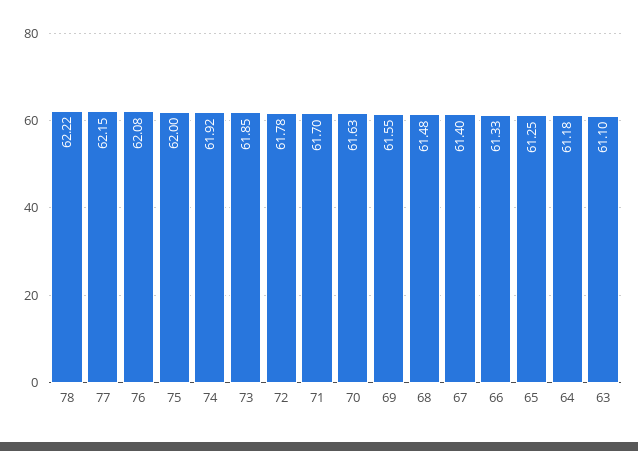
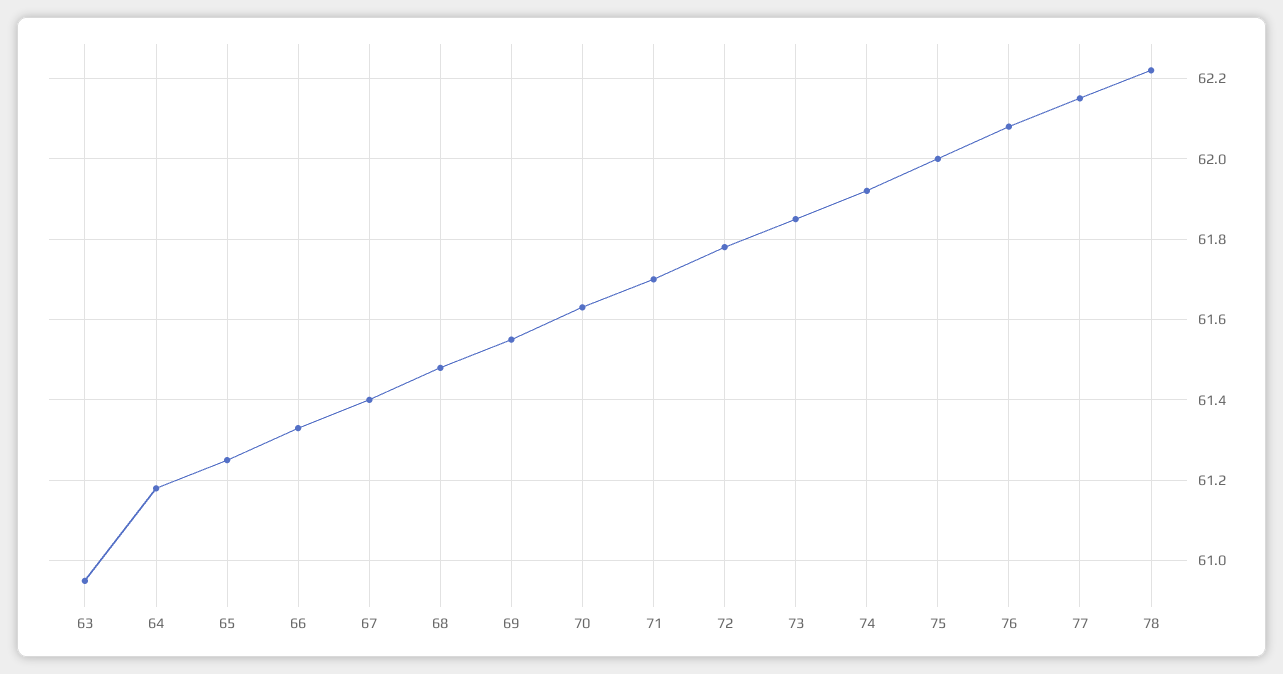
  {
    "78": 62.22,
    "77": 62.15,
    "76": 62.08,
    "75": 62,
    "74": 61.92,
    "73": 61.85,
    "72": 61.78,
    "71": 61.7,
    "70": 61.63,
    "69": 61.55,
    "68": 61.48,
    "67": 61.4,
    "66": 61.33,
    "65": 61.25,
    "64": 61.18,
-   "63": 61.1
+   "63": 60.95
  }

